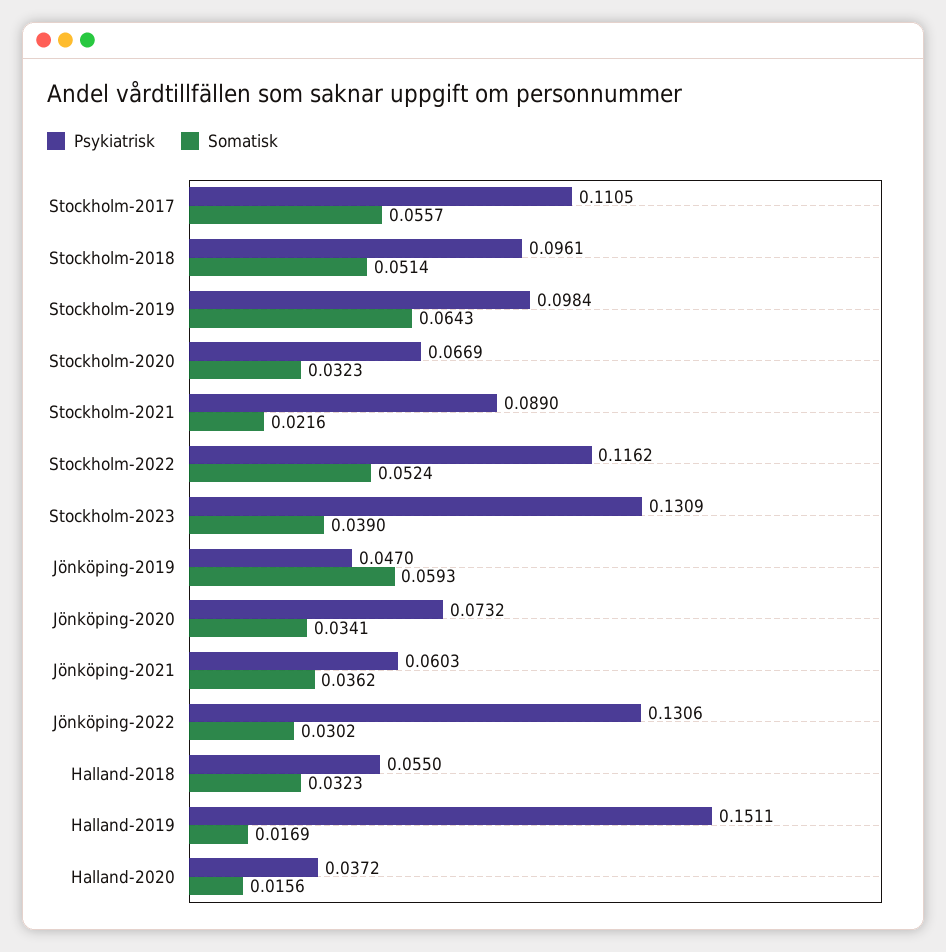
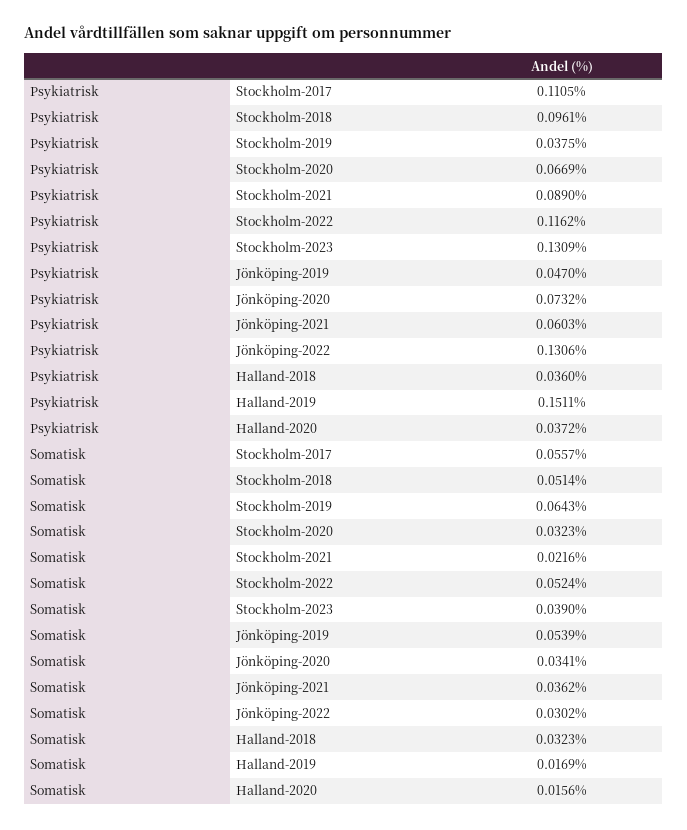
  {
    "Psykiatrisk": {
      "Stockholm-2017": 0.1105,
      "Stockholm-2018": 0.0961,
-     "Stockholm-2019": 0.0984,
+     "Stockholm-2019": 0.0375,
      "Stockholm-2020": 0.0669,
      "Stockholm-2021": 0.089,
      "Stockholm-2022": 0.1162,
      "Stockholm-2023": 0.1309,
      "Jönköping-2019": 0.047,
      "Jönköping-2020": 0.0732,
      "Jönköping-2021": 0.0603,
      "Jönköping-2022": 0.1306,
-     "Halland-2018": 0.055,
+     "Halland-2018": 0.036,
      "Halland-2019": 0.1511,
      "Halland-2020": 0.0372
    },
    "Somatisk": {
      "Stockholm-2017": 0.0557,
      "Stockholm-2018": 0.0514,
      "Stockholm-2019": 0.0643,
      "Stockholm-2020": 0.0323,
      "Stockholm-2021": 0.0216,
      "Stockholm-2022": 0.0524,
      "Stockholm-2023": 0.039,
-     "Jönköping-2019": 0.0593,
+     "Jönköping-2019": 0.0539,
      "Jönköping-2020": 0.0341,
      "Jönköping-2021": 0.0362,
      "Jönköping-2022": 0.0302,
      "Halland-2018": 0.0323,
      "Halland-2019": 0.0169,
      "Halland-2020": 0.0156
    }
  }

